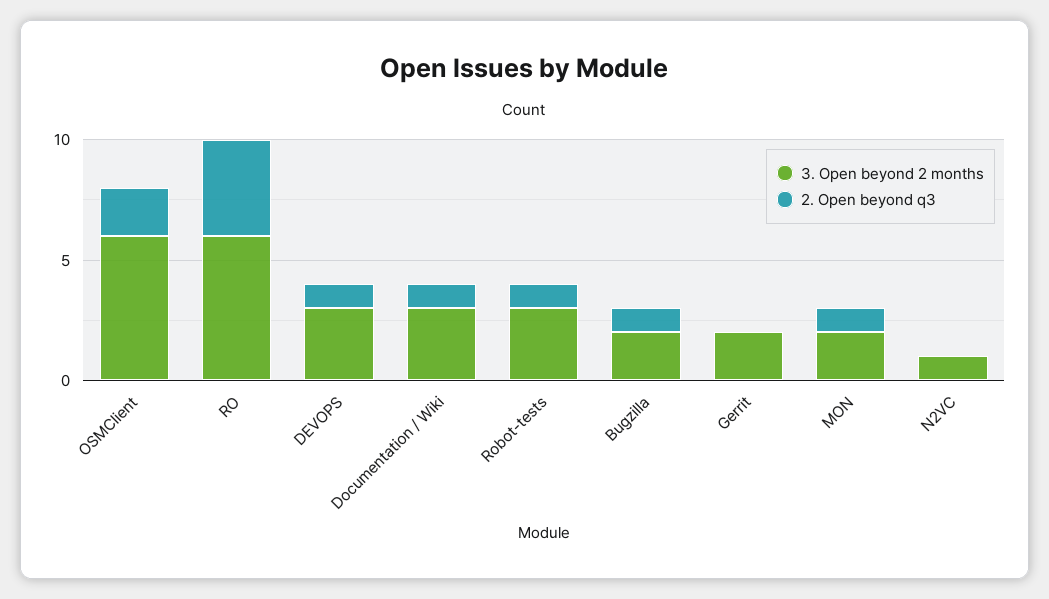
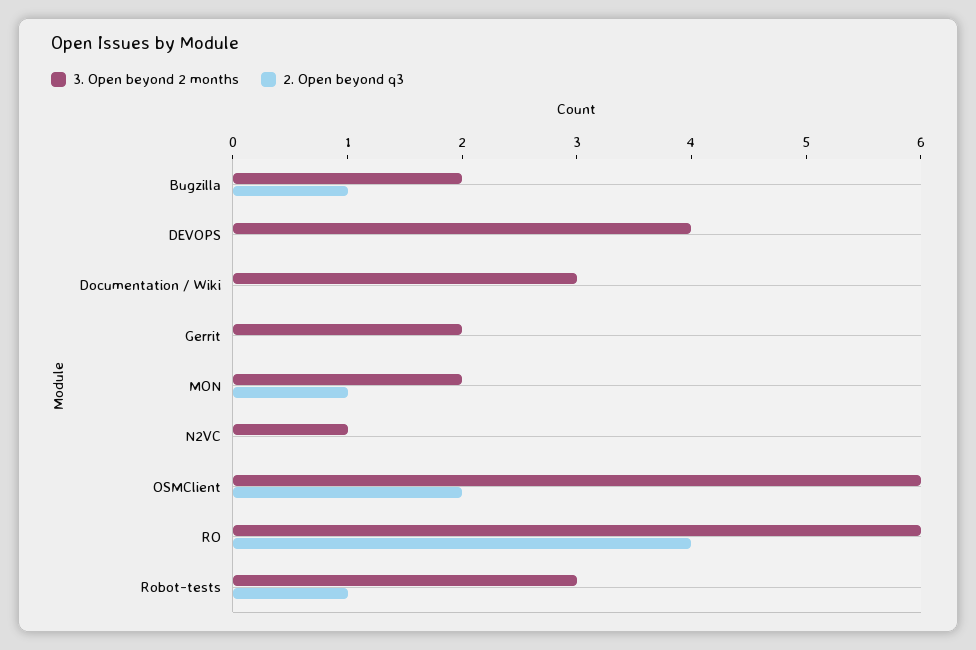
  {
    "3. Open beyond 2 months": {
      "OSMClient": 6,
      "RO": 6,
-     "DEVOPS": 3,
+     "DEVOPS": 4,
      "Documentation / Wiki": 3,
      "Robot-tests": 3,
      "Bugzilla": 2,
      "Gerrit": 2,
      "MON": 2,
      "N2VC": 1
    },
    "2. Open beyond q3": {
      "OSMClient": 2,
      "RO": 4,
-     "DEVOPS": 1,
+     "DEVOPS": 0,
-     "Documentation / Wiki": 1,
+     "Documentation / Wiki": 0,
      "Robot-tests": 1,
      "Bugzilla": 1,
      "Gerrit": 0,
      "MON": 1,
      "N2VC": 0
    }
  }

